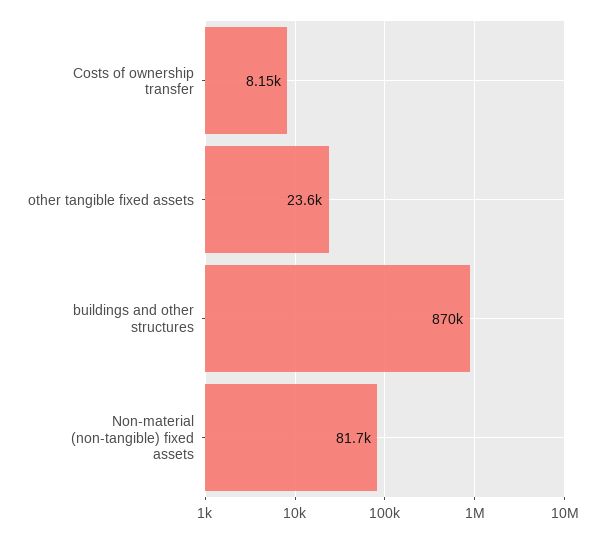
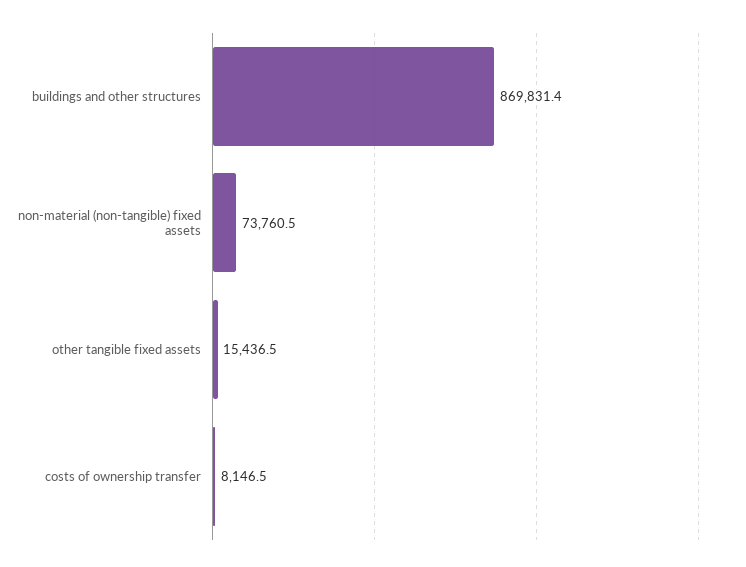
  {
    "Costs of ownership transfer": 8146.5,
-   "other tangible fixed assets": 23600,
+   "other tangible fixed assets": 15436.5,
    "buildings and other structures": 869831.4,
-   "Non-material (non-tangible) fixed assets": 81700
+   "Non-material (non-tangible) fixed assets": 73760.5
  }

